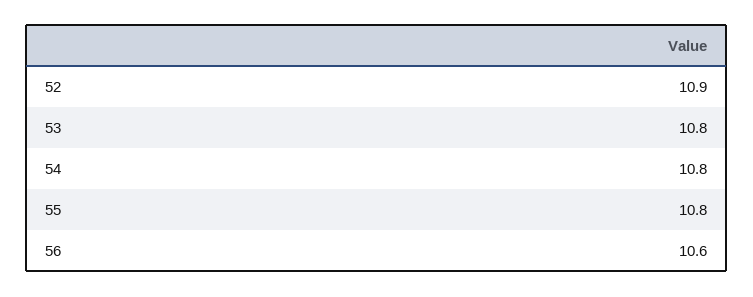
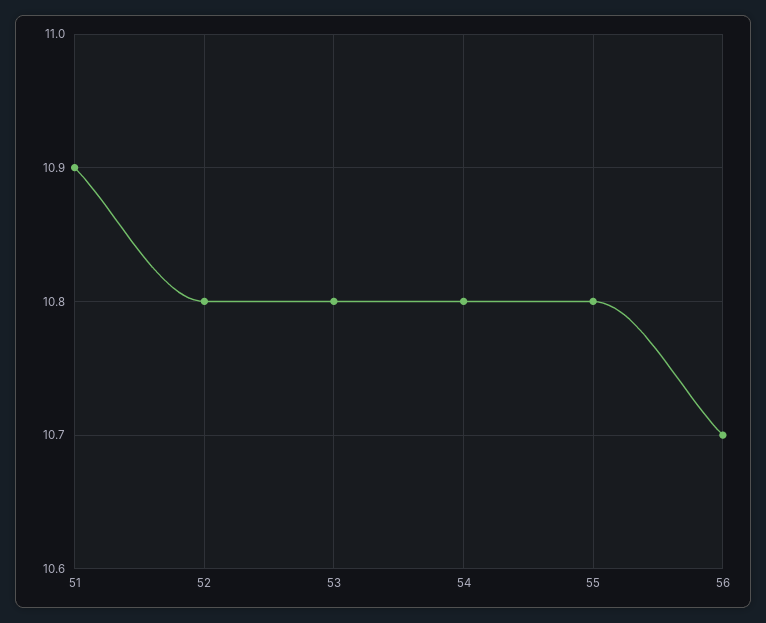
  {
-   "52": 10.9,
+   "52": 10.8,
    "53": 10.8,
    "54": 10.8,
    "55": 10.8,
-   "56": 10.6
+   "56": 10.7,
+   "51": 10.9
  }

